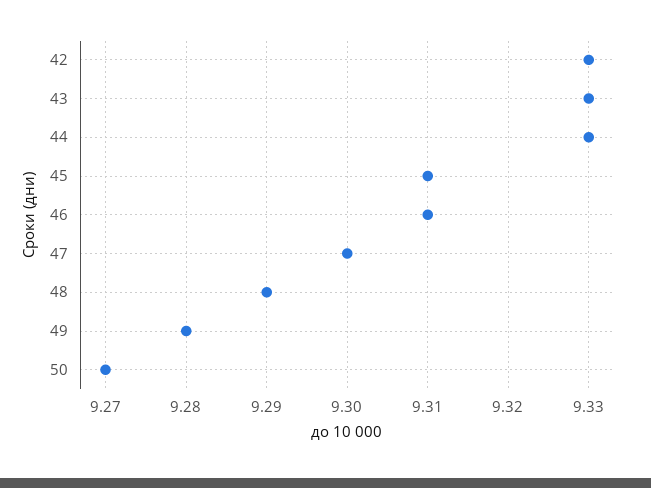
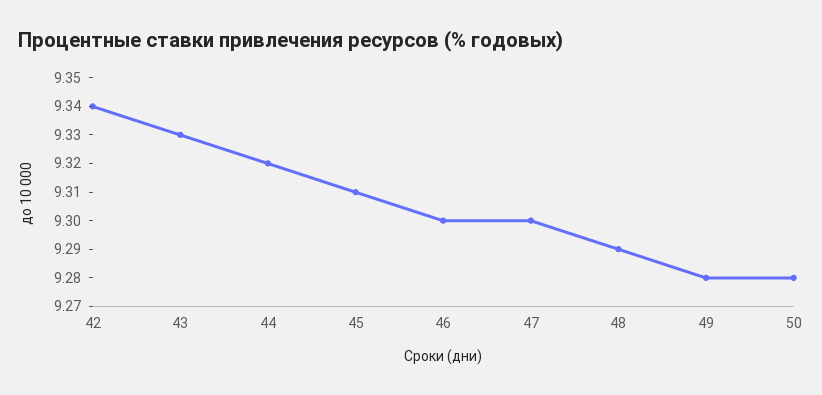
  {
-   "42": 9.33,
+   "42": 9.34,
    "43": 9.33,
-   "44": 9.33,
+   "44": 9.32,
    "45": 9.31,
-   "46": 9.31,
+   "46": 9.3,
    "47": 9.3,
    "48": 9.29,
    "49": 9.28,
-   "50": 9.27
+   "50": 9.28
  }

